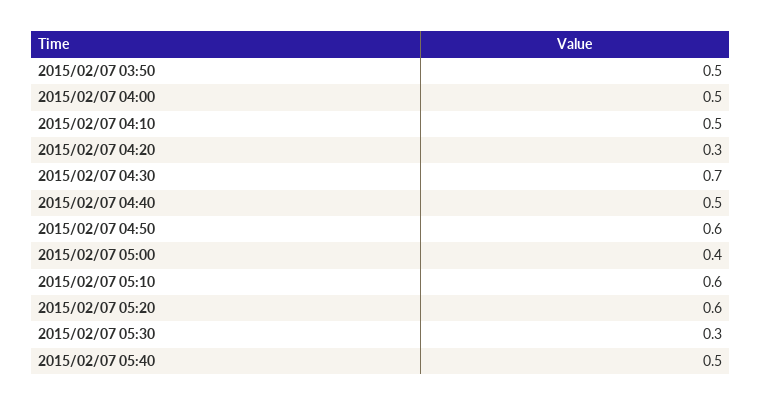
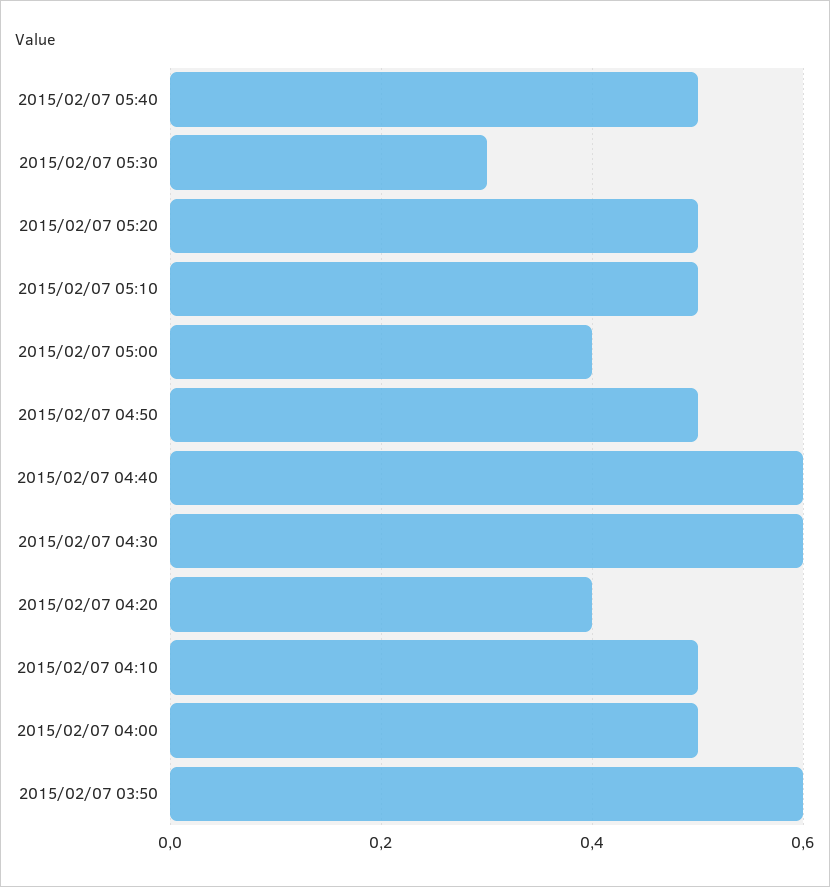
  {
-   "2015/02/07 03:50": 0.5,
+   "2015/02/07 03:50": 0.6,
    "2015/02/07 04:00": 0.5,
    "2015/02/07 04:10": 0.5,
-   "2015/02/07 04:20": 0.3,
+   "2015/02/07 04:20": 0.4,
-   "2015/02/07 04:30": 0.7,
+   "2015/02/07 04:30": 0.6,
-   "2015/02/07 04:40": 0.5,
+   "2015/02/07 04:40": 0.6,
-   "2015/02/07 04:50": 0.6,
+   "2015/02/07 04:50": 0.5,
    "2015/02/07 05:00": 0.4,
-   "2015/02/07 05:10": 0.6,
+   "2015/02/07 05:10": 0.5,
-   "2015/02/07 05:20": 0.6,
+   "2015/02/07 05:20": 0.5,
    "2015/02/07 05:30": 0.3,
    "2015/02/07 05:40": 0.5
  }

